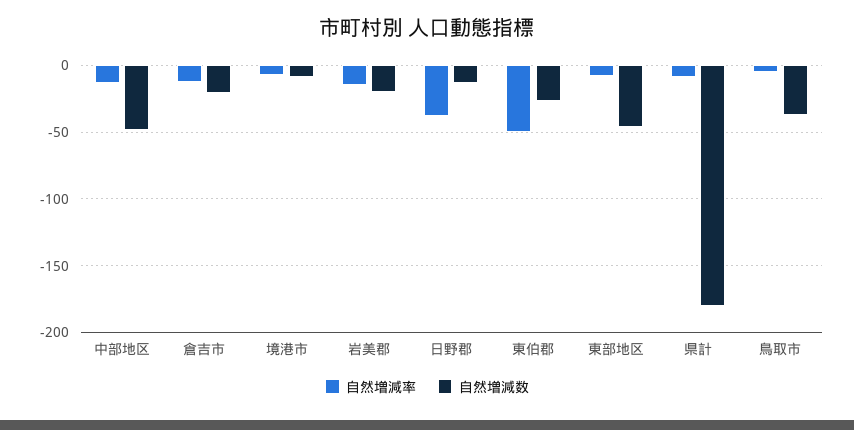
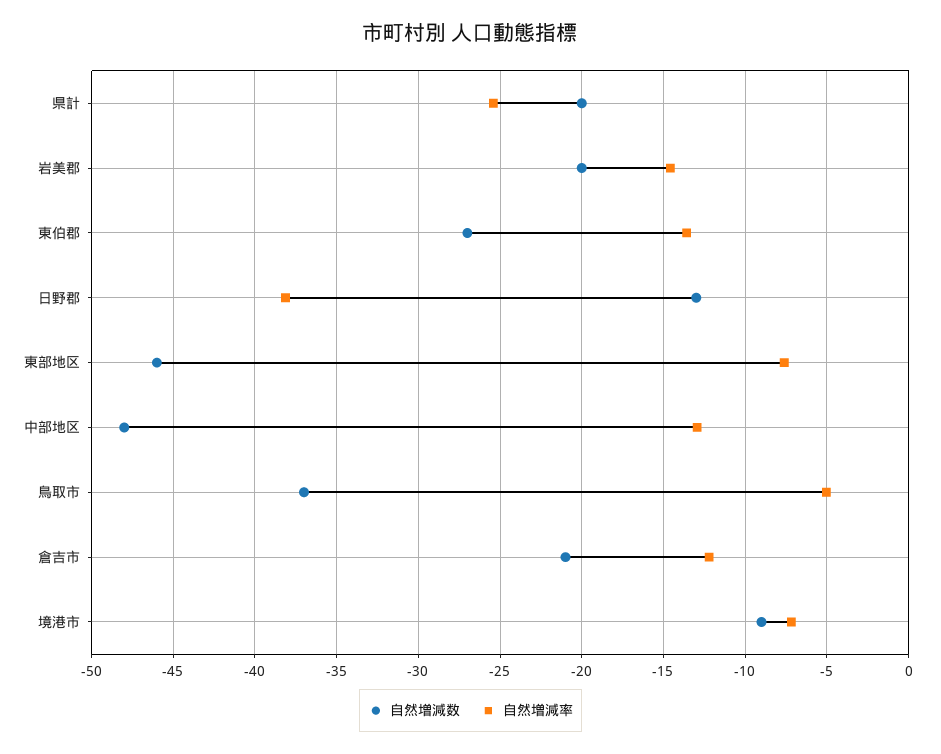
  {
    "自然増減率": {
      "中部地区": -13,
      "倉吉市": -12,
      "境港市": -7,
      "岩美郡": -14.5,
      "日野郡": -38,
-     "東伯郡": -50,
+     "東伯郡": -13.5,
      "東部地区": -7.5,
-     "県計": -10,
+     "県計": -25.5,
      "鳥取市": -5
    },
    "自然増減数": {
      "中部地区": -48,
      "倉吉市": -21,
      "境港市": -9,
      "岩美郡": -20,
      "日野郡": -13,
      "東伯郡": -27,
      "東部地区": -46,
-     "県計": -180,
+     "県計": -20,
      "鳥取市": -37
    }
  }

